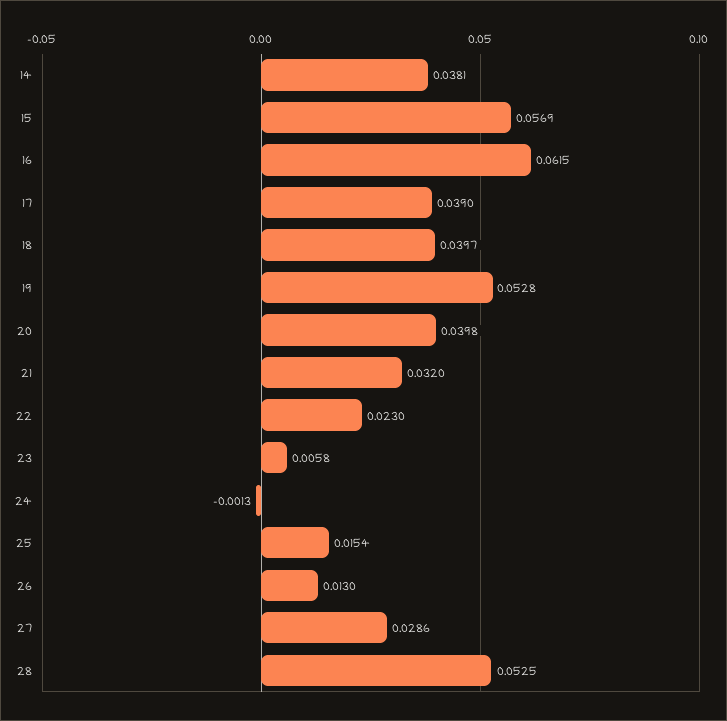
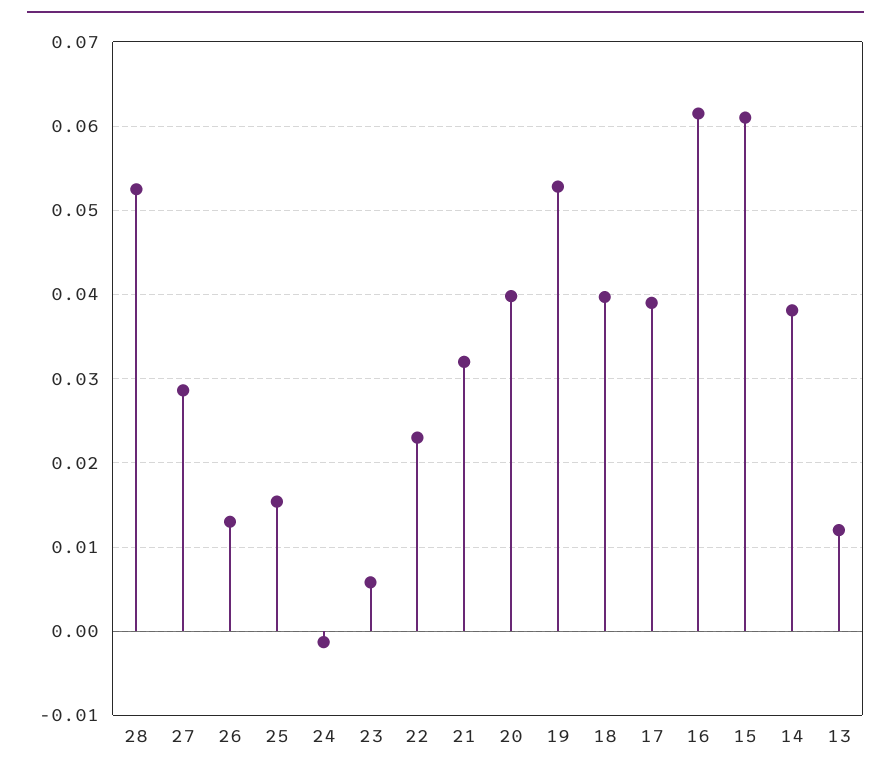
  {
    "14": 0.0381,
-   "15": 0.0569,
+   "15": 0.061,
    "16": 0.0615,
    "17": 0.039,
    "18": 0.0397,
    "19": 0.0528,
    "20": 0.0398,
    "21": 0.032,
    "22": 0.023,
    "23": 0.0058,
    "24": -0.0013,
    "25": 0.0154,
    "26": 0.013,
    "27": 0.0286,
-   "28": 0.0525
+   "28": 0.0525,
+   "13": 0.012
  }

